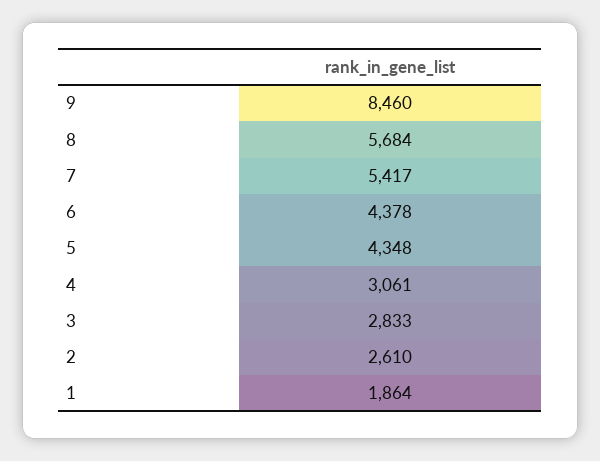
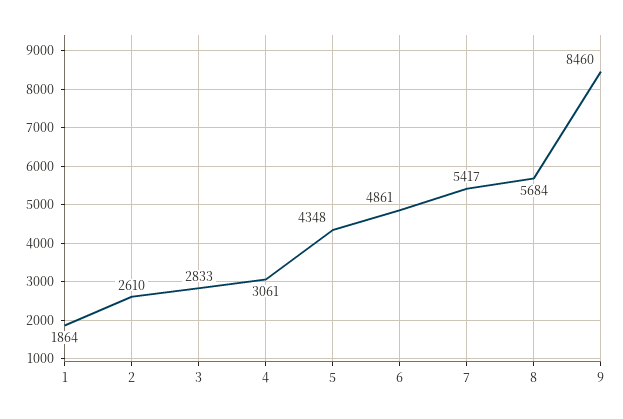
  {
    "9": 8460,
    "8": 5684,
    "7": 5417,
-   "6": 4378,
+   "6": 4861,
    "5": 4348,
    "4": 3061,
    "3": 2833,
    "2": 2610,
    "1": 1864
  }

